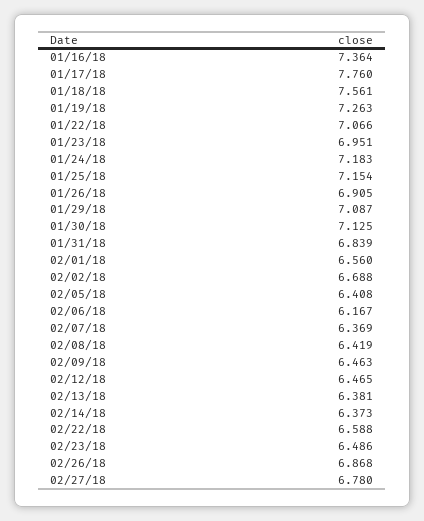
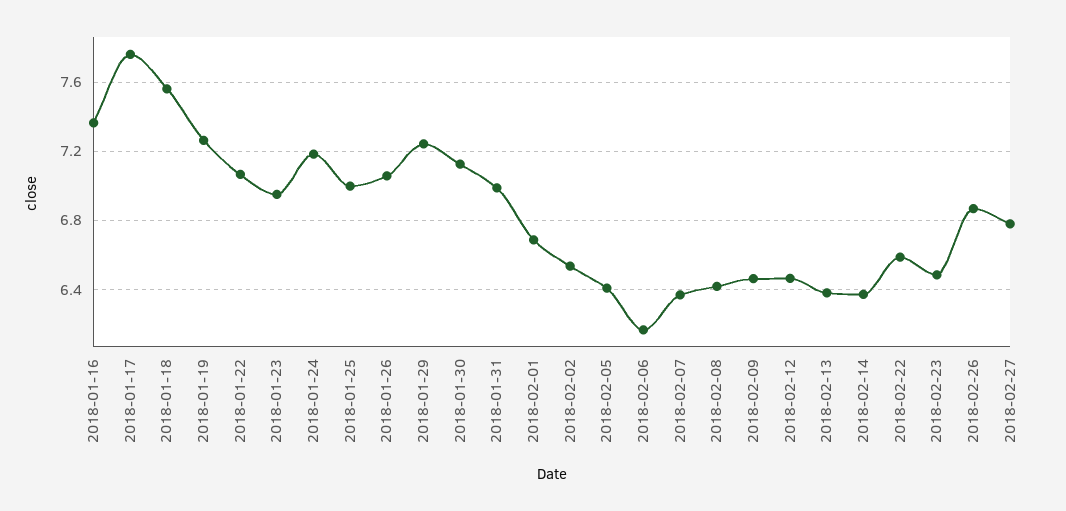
  {
    "01/16/18": 7.364,
    "01/17/18": 7.76,
    "01/18/18": 7.561,
    "01/19/18": 7.263,
    "01/22/18": 7.066,
    "01/23/18": 6.951,
    "01/24/18": 7.183,
-   "01/25/18": 7.154,
+   "01/25/18": 7,
-   "01/26/18": 6.905,
+   "01/26/18": 7.05,
-   "01/29/18": 7.087,
+   "01/29/18": 7.25,
    "01/30/18": 7.125,
-   "01/31/18": 6.839,
+   "01/31/18": 7,
-   "02/01/18": 6.56,
+   "02/01/18": 6.7,
-   "02/02/18": 6.688,
+   "02/02/18": 6.55,
    "02/05/18": 6.408,
    "02/06/18": 6.167,
    "02/07/18": 6.369,
    "02/08/18": 6.419,
    "02/09/18": 6.463,
    "02/12/18": 6.465,
    "02/13/18": 6.381,
    "02/14/18": 6.373,
    "02/22/18": 6.588,
    "02/23/18": 6.486,
    "02/26/18": 6.868,
    "02/27/18": 6.78
  }

